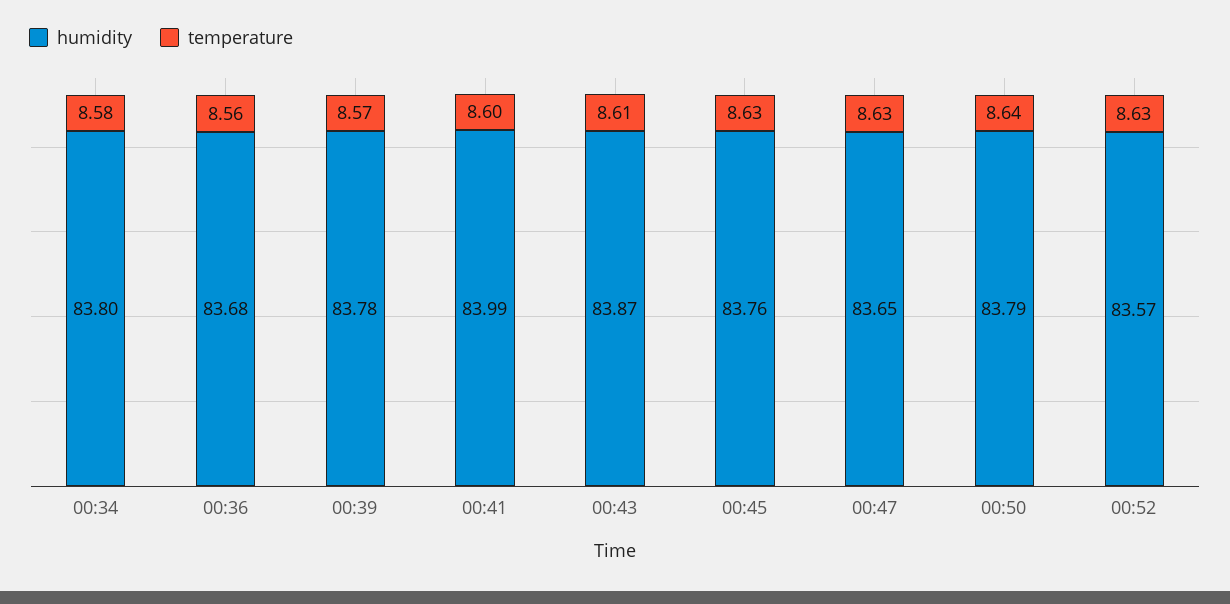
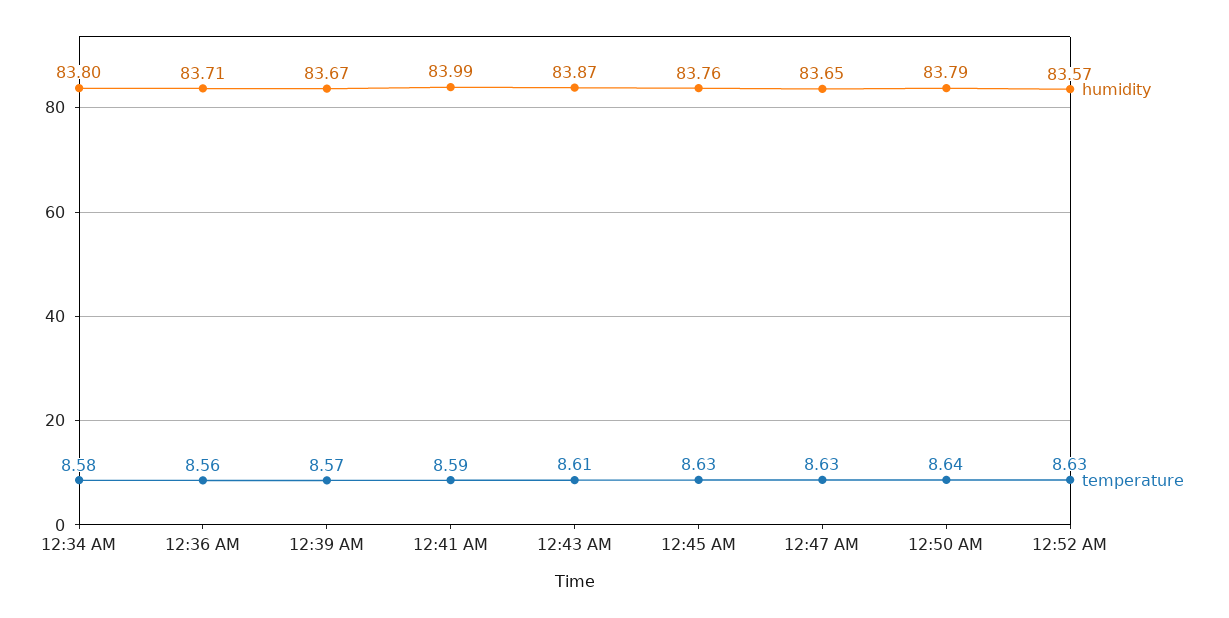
  {
    "humidity": {
      "00:34": 83.8,
-     "00:36": 83.68,
+     "00:36": 83.71,
-     "00:39": 83.78,
+     "00:39": 83.67,
      "00:41": 83.99,
      "00:43": 83.87,
      "00:45": 83.76,
      "00:47": 83.65,
      "00:50": 83.79,
      "00:52": 83.57
    },
    "temperature": {
      "00:34": 8.58,
      "00:36": 8.56,
      "00:39": 8.57,
-     "00:41": 8.6,
+     "00:41": 8.59,
      "00:43": 8.61,
      "00:45": 8.63,
      "00:47": 8.63,
      "00:50": 8.64,
      "00:52": 8.63
    }
  }

